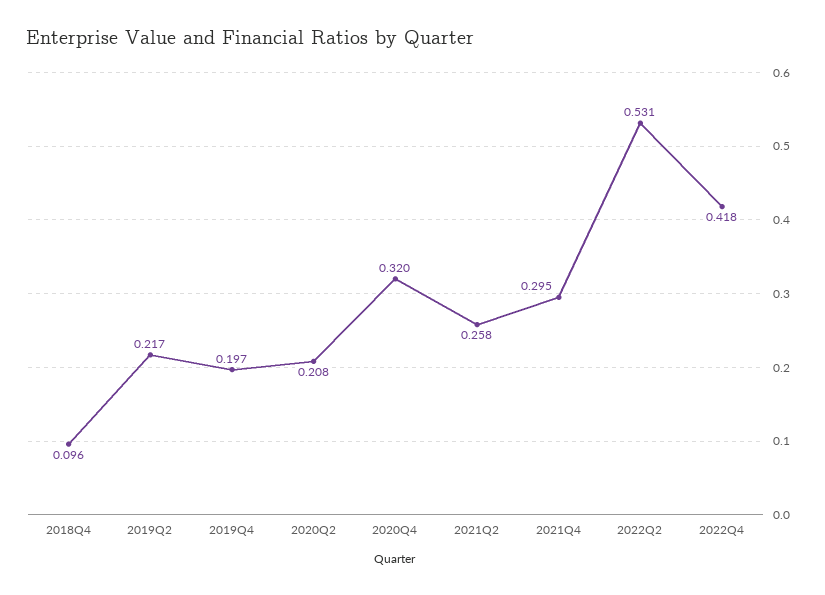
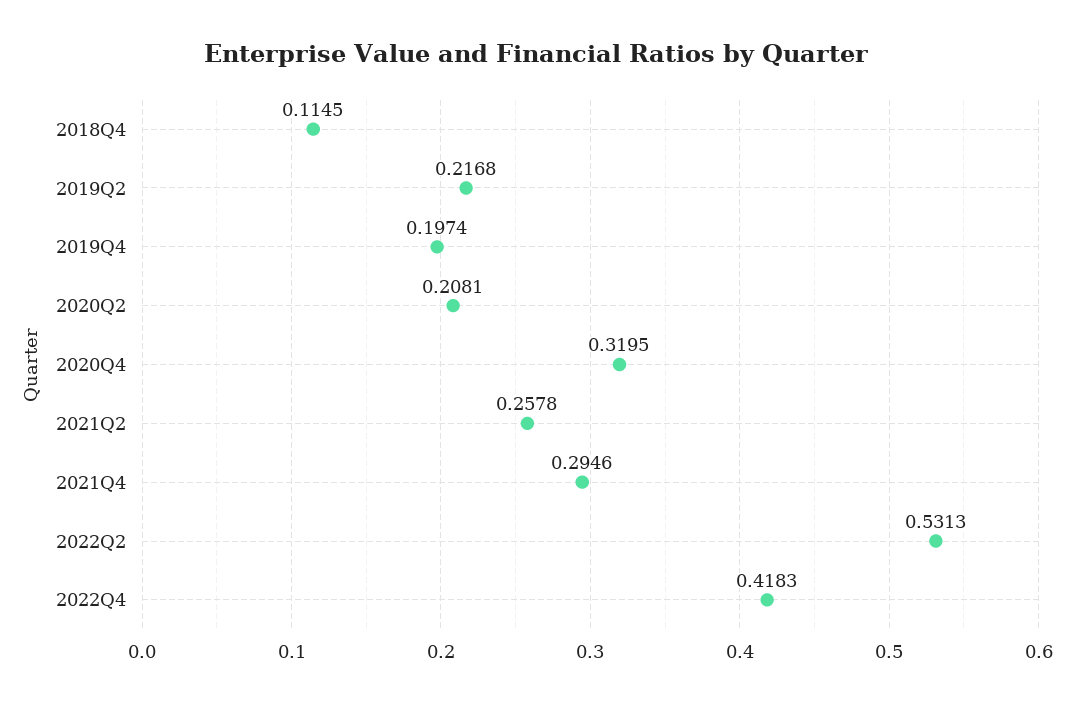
  {
-   "2018Q4": 0.096,
+   "2018Q4": 0.1145,
    "2019Q2": 0.2168,
    "2019Q4": 0.1974,
    "2020Q2": 0.2081,
    "2020Q4": 0.3195,
    "2021Q2": 0.2578,
    "2021Q4": 0.2946,
    "2022Q2": 0.5313,
    "2022Q4": 0.4183
  }

